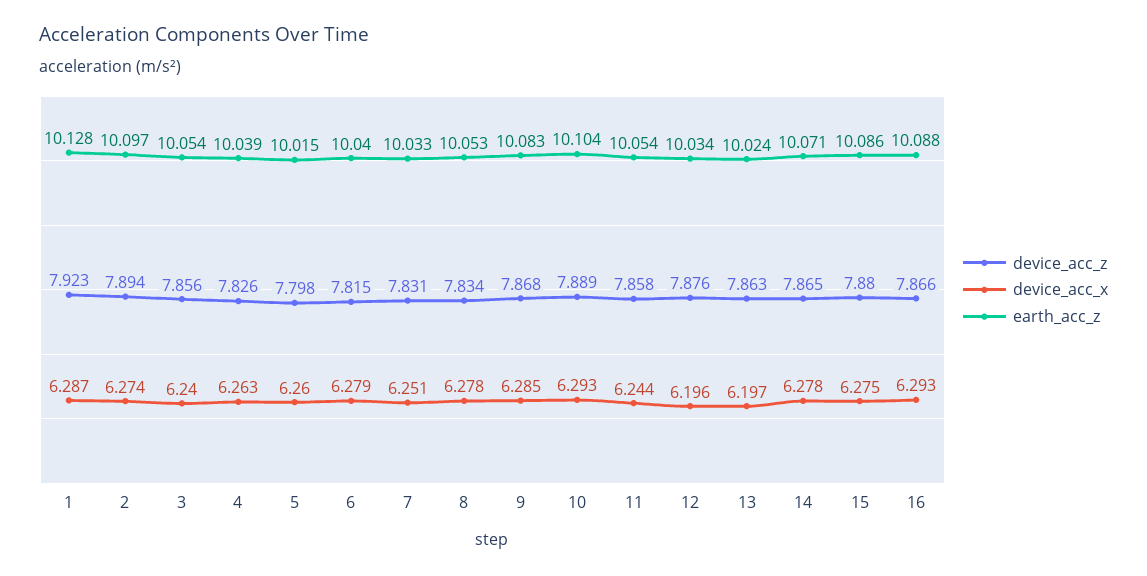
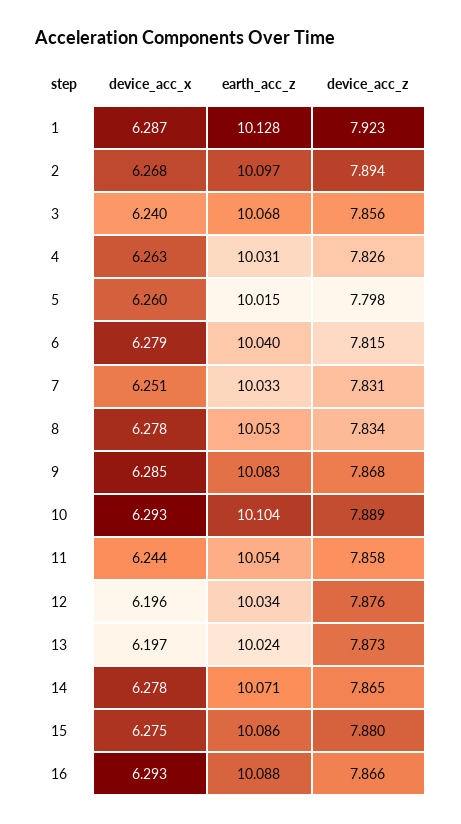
  {
    "device_acc_z": {
      "1": 7.923,
      "2": 7.894,
      "3": 7.856,
      "4": 7.826,
      "5": 7.798,
      "6": 7.815,
      "7": 7.831,
      "8": 7.834,
      "9": 7.868,
      "10": 7.889,
      "11": 7.858,
      "12": 7.876,
-     "13": 7.863,
+     "13": 7.873,
      "14": 7.865,
      "15": 7.88,
      "16": 7.866
    },
    "device_acc_x": {
      "1": 6.287,
-     "2": 6.274,
+     "2": 6.268,
      "3": 6.24,
      "4": 6.263,
      "5": 6.26,
      "6": 6.279,
      "7": 6.251,
      "8": 6.278,
      "9": 6.285,
      "10": 6.293,
      "11": 6.244,
      "12": 6.196,
      "13": 6.197,
      "14": 6.278,
      "15": 6.275,
      "16": 6.293
    },
    "earth_acc_z": {
      "1": 10.128,
      "2": 10.097,
-     "3": 10.054,
+     "3": 10.068,
-     "4": 10.039,
+     "4": 10.031,
      "5": 10.015,
      "6": 10.04,
      "7": 10.033,
      "8": 10.053,
      "9": 10.083,
      "10": 10.104,
      "11": 10.054,
      "12": 10.034,
      "13": 10.024,
      "14": 10.071,
      "15": 10.086,
      "16": 10.088
    }
  }

